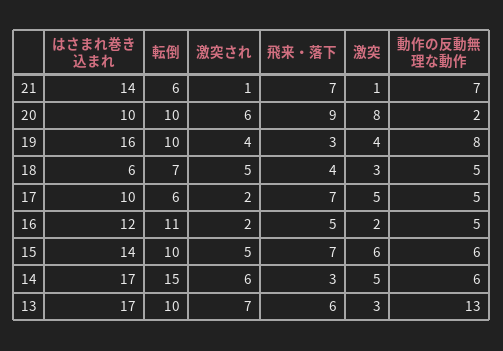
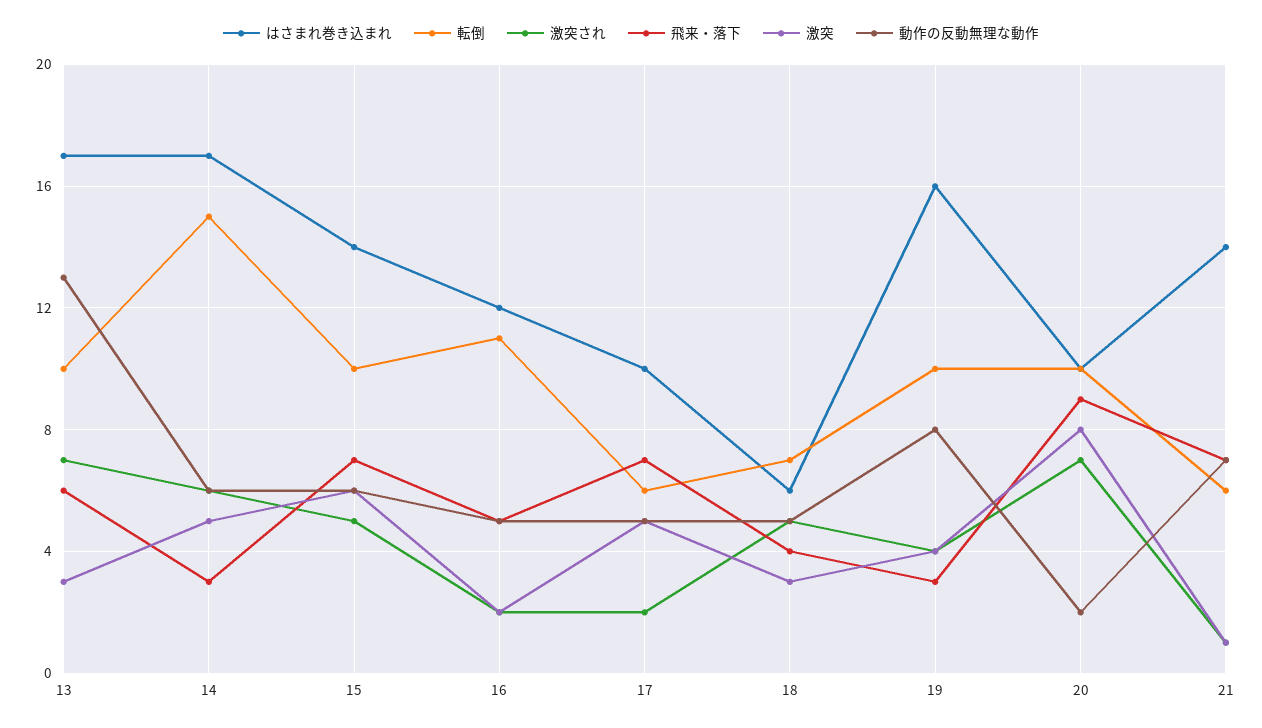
  {
    "はさまれ巻き込まれ": {
      "21": 14,
      "20": 10,
      "19": 16,
      "18": 6,
      "17": 10,
      "16": 12,
      "15": 14,
      "14": 17,
      "13": 17
    },
    "転倒": {
      "21": 6,
      "20": 10,
      "19": 10,
      "18": 7,
      "17": 6,
      "16": 11,
      "15": 10,
      "14": 15,
      "13": 10
    },
    "激突され": {
      "21": 1,
-     "20": 6,
+     "20": 7,
      "19": 4,
      "18": 5,
      "17": 2,
      "16": 2,
      "15": 5,
      "14": 6,
      "13": 7
    },
    "飛来・落下": {
      "21": 7,
      "20": 9,
      "19": 3,
      "18": 4,
      "17": 7,
      "16": 5,
      "15": 7,
      "14": 3,
      "13": 6
    },
    "激突": {
      "21": 1,
      "20": 8,
      "19": 4,
      "18": 3,
      "17": 5,
      "16": 2,
      "15": 6,
      "14": 5,
      "13": 3
    },
    "動作の反動無理な動作": {
      "21": 7,
      "20": 2,
      "19": 8,
      "18": 5,
      "17": 5,
      "16": 5,
      "15": 6,
      "14": 6,
      "13": 13
    }
  }

